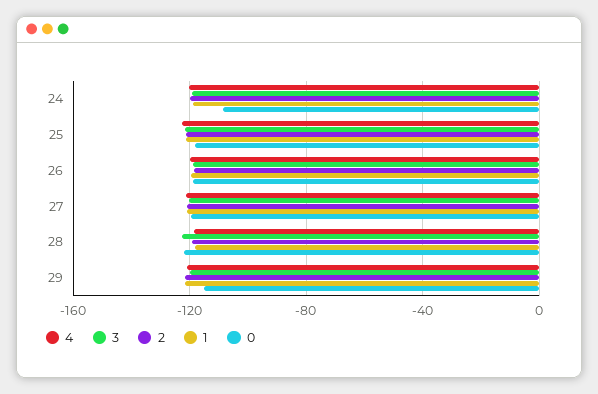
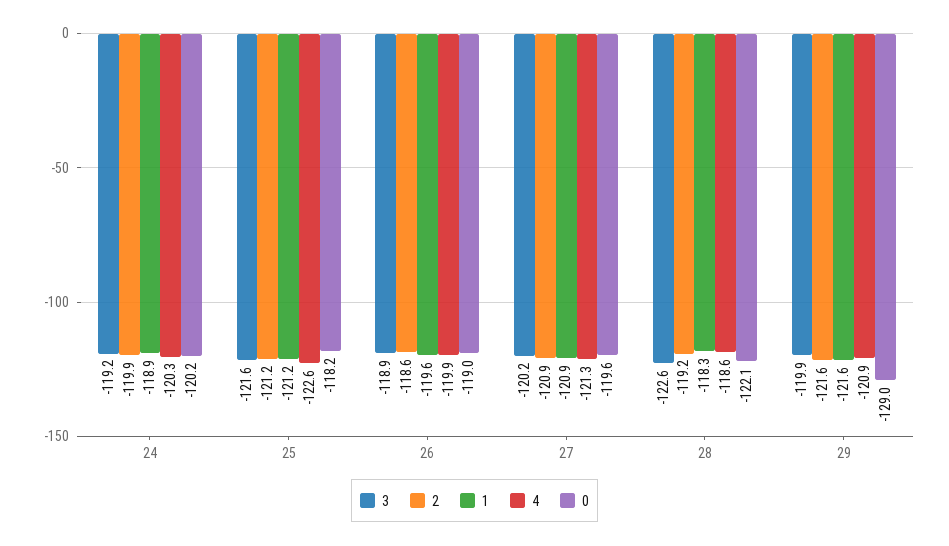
  {
    "4": {
      "24": -120.3,
      "25": -122.6,
      "26": -119.9,
      "27": -121.3,
      "28": -118.6,
      "29": -120.9
    },
    "3": {
      "24": -119.2,
      "25": -121.6,
      "26": -118.9,
      "27": -120.2,
      "28": -122.6,
      "29": -119.9
    },
    "2": {
      "24": -119.9,
      "25": -121.2,
      "26": -118.6,
      "27": -120.9,
      "28": -119.2,
      "29": -121.6
    },
    "1": {
      "24": -118.9,
      "25": -121.2,
      "26": -119.6,
      "27": -120.9,
      "28": -118.3,
      "29": -121.6
    },
    "0": {
-     "24": -110,
+     "24": -120.2,
      "25": -118.2,
      "26": -119,
      "27": -119.6,
      "28": -122.1,
-     "29": -115
+     "29": -129
    }
  }

